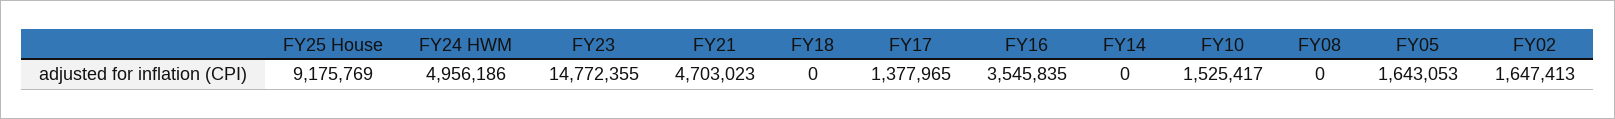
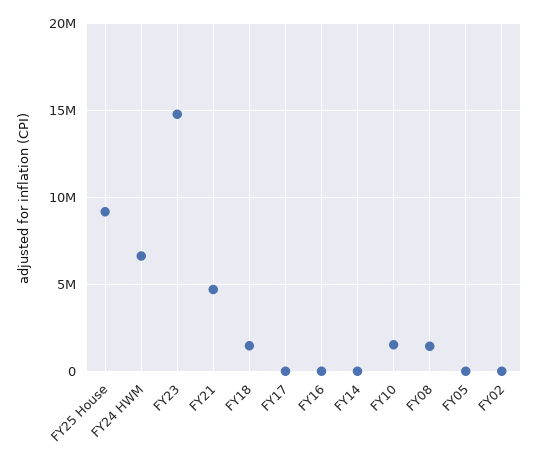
  {
    "FY25 House": 9175769,
-   "FY24 HWM": 4956186,
+   "FY24 HWM": 6500000,
    "FY23": 14772355,
    "FY21": 4703023,
-   "FY18": 0,
+   "FY18": 1500000,
-   "FY17": 1377965,
+   "FY17": 0,
-   "FY16": 3545835,
+   "FY16": 0,
    "FY14": 0,
    "FY10": 1525417,
-   "FY08": 0,
+   "FY08": 1500000,
-   "FY05": 1643053,
+   "FY05": 0,
-   "FY02": 1647413
+   "FY02": 0
  }

